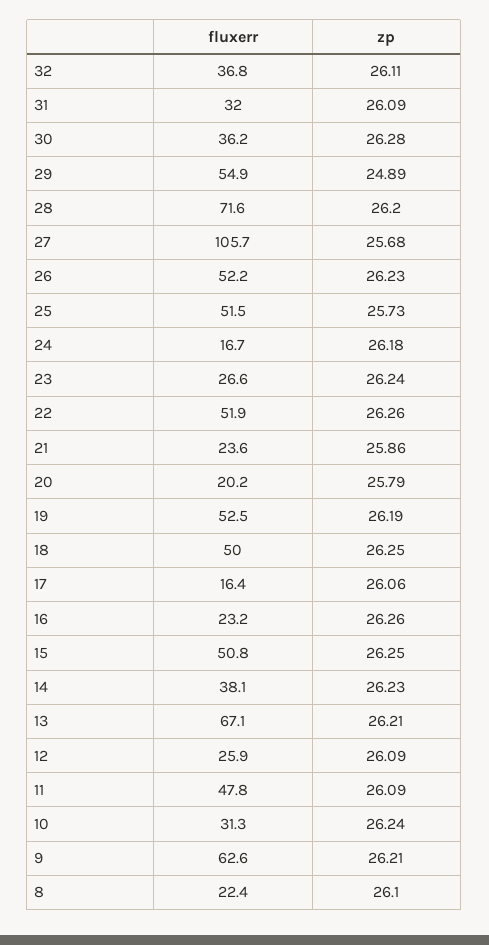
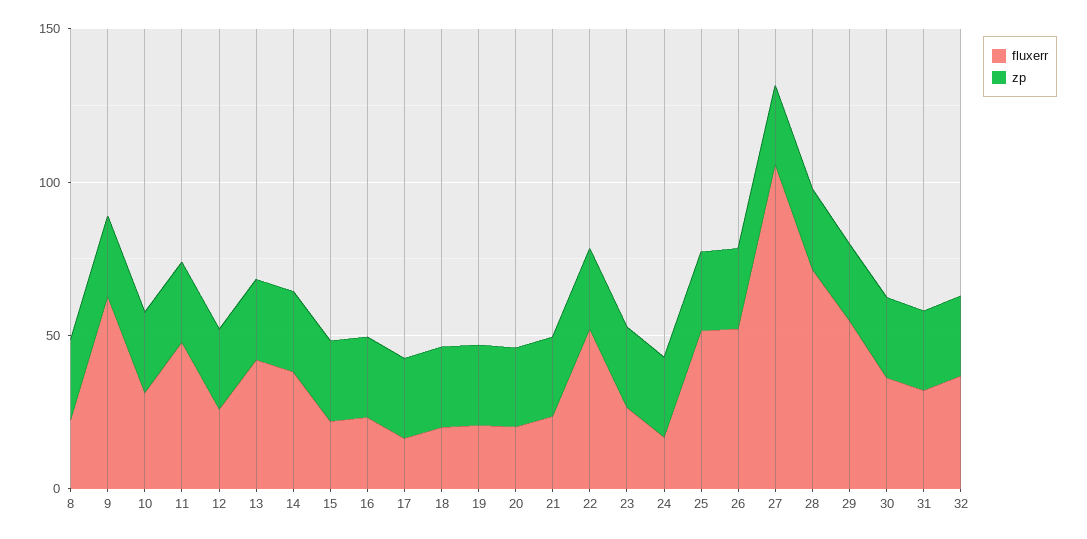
  {
    "fluxerr": {
      "32": 36.8,
      "31": 32,
      "30": 36.2,
      "29": 54.9,
      "28": 71.6,
      "27": 105.7,
      "26": 52.2,
      "25": 51.5,
      "24": 16.7,
      "23": 26.6,
      "22": 51.9,
      "21": 23.6,
      "20": 20.2,
-     "19": 52.5,
+     "19": 20,
-     "18": 50,
+     "18": 20,
      "17": 16.4,
      "16": 23.2,
-     "15": 50.8,
+     "15": 20,
      "14": 38.1,
-     "13": 67.1,
+     "13": 40,
      "12": 25.9,
      "11": 47.8,
      "10": 31.3,
      "9": 62.6,
      "8": 22.4
    },
    "zp": {
      "32": 26.11,
      "31": 26.09,
      "30": 26.28,
      "29": 24.89,
      "28": 26.2,
      "27": 25.68,
      "26": 26.23,
      "25": 25.73,
      "24": 26.18,
      "23": 26.24,
      "22": 26.26,
      "21": 25.86,
      "20": 25.79,
      "19": 26.19,
      "18": 26.25,
      "17": 26.06,
      "16": 26.26,
      "15": 26.25,
      "14": 26.23,
      "13": 26.21,
      "12": 26.09,
      "11": 26.09,
      "10": 26.24,
      "9": 26.21,
      "8": 26.1
    }
  }

